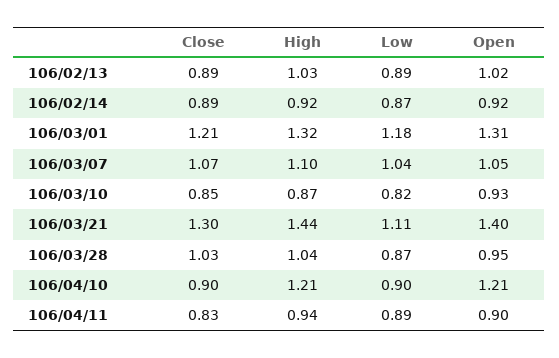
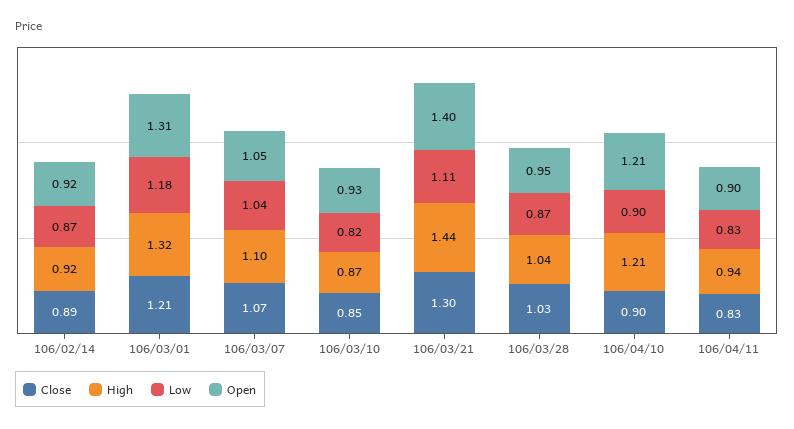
  {
    "Close": {
-     "106/02/13": 0.89,
      "106/02/14": 0.89,
      "106/03/01": 1.21,
      "106/03/07": 1.07,
      "106/03/10": 0.85,
      "106/03/21": 1.3,
      "106/03/28": 1.03,
      "106/04/10": 0.9,
      "106/04/11": 0.83
    },
    "High": {
-     "106/02/13": 1.03,
      "106/02/14": 0.92,
      "106/03/01": 1.32,
      "106/03/07": 1.1,
      "106/03/10": 0.87,
      "106/03/21": 1.44,
      "106/03/28": 1.04,
      "106/04/10": 1.21,
      "106/04/11": 0.94
    },
    "Low": {
-     "106/02/13": 0.89,
      "106/02/14": 0.87,
      "106/03/01": 1.18,
      "106/03/07": 1.04,
      "106/03/10": 0.82,
      "106/03/21": 1.11,
      "106/03/28": 0.87,
      "106/04/10": 0.9,
-     "106/04/11": 0.89
+     "106/04/11": 0.83
    },
    "Open": {
-     "106/02/13": 1.02,
      "106/02/14": 0.92,
      "106/03/01": 1.31,
      "106/03/07": 1.05,
      "106/03/10": 0.93,
      "106/03/21": 1.4,
      "106/03/28": 0.95,
      "106/04/10": 1.21,
      "106/04/11": 0.9
    }
  }

